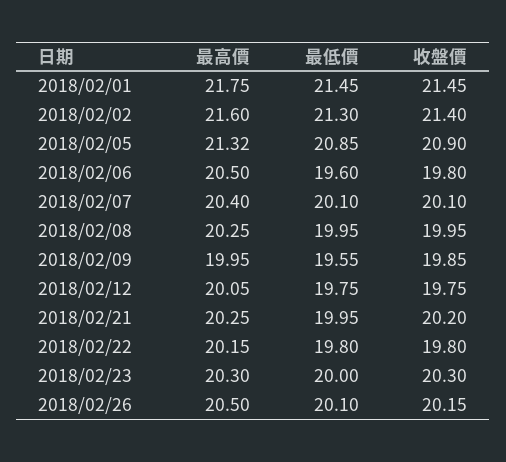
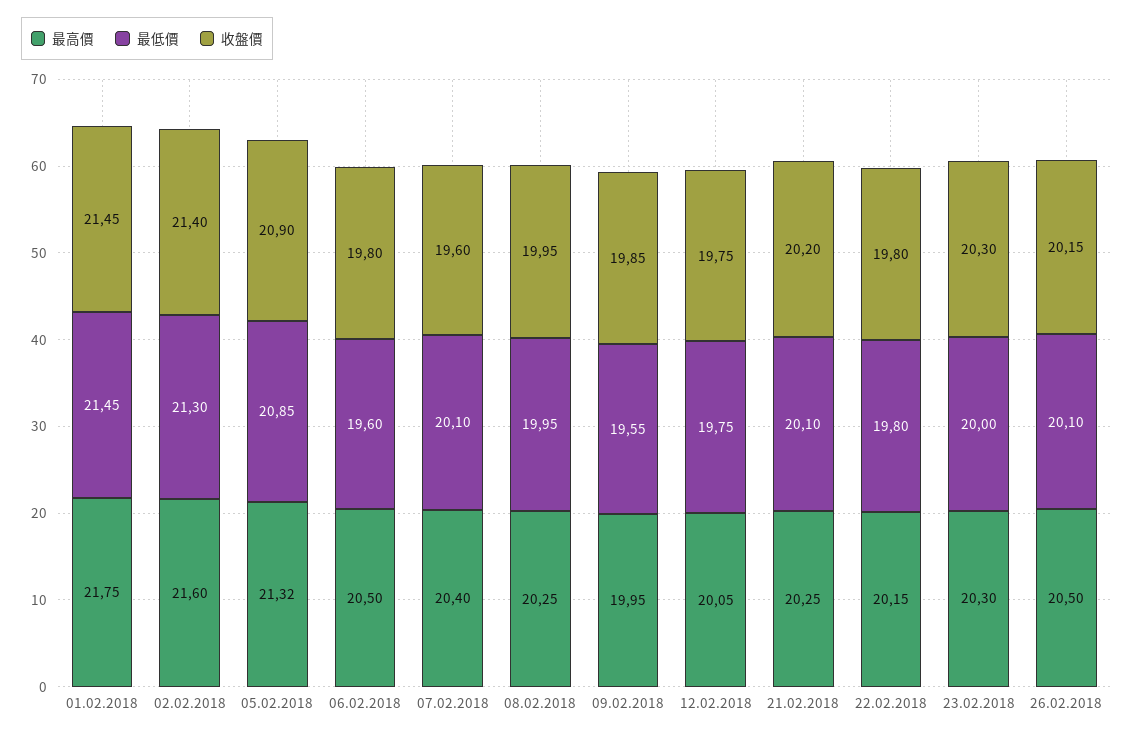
  {
    "最高價": {
      "2018/02/01": 21.75,
      "2018/02/02": 21.6,
      "2018/02/05": 21.32,
      "2018/02/06": 20.5,
      "2018/02/07": 20.4,
      "2018/02/08": 20.25,
      "2018/02/09": 19.95,
      "2018/02/12": 20.05,
      "2018/02/21": 20.25,
      "2018/02/22": 20.15,
      "2018/02/23": 20.3,
      "2018/02/26": 20.5
    },
    "最低價": {
      "2018/02/01": 21.45,
      "2018/02/02": 21.3,
      "2018/02/05": 20.85,
      "2018/02/06": 19.6,
      "2018/02/07": 20.1,
      "2018/02/08": 19.95,
      "2018/02/09": 19.55,
      "2018/02/12": 19.75,
-     "2018/02/21": 19.95,
+     "2018/02/21": 20.1,
      "2018/02/22": 19.8,
      "2018/02/23": 20,
      "2018/02/26": 20.1
    },
    "收盤價": {
      "2018/02/01": 21.45,
      "2018/02/02": 21.4,
      "2018/02/05": 20.9,
      "2018/02/06": 19.8,
-     "2018/02/07": 20.1,
+     "2018/02/07": 19.6,
      "2018/02/08": 19.95,
      "2018/02/09": 19.85,
      "2018/02/12": 19.75,
      "2018/02/21": 20.2,
      "2018/02/22": 19.8,
      "2018/02/23": 20.3,
      "2018/02/26": 20.15
    }
  }

